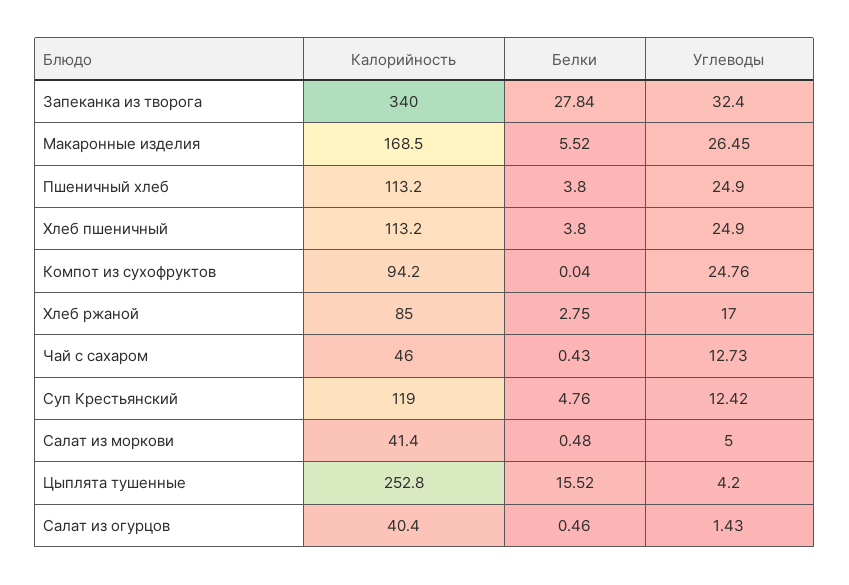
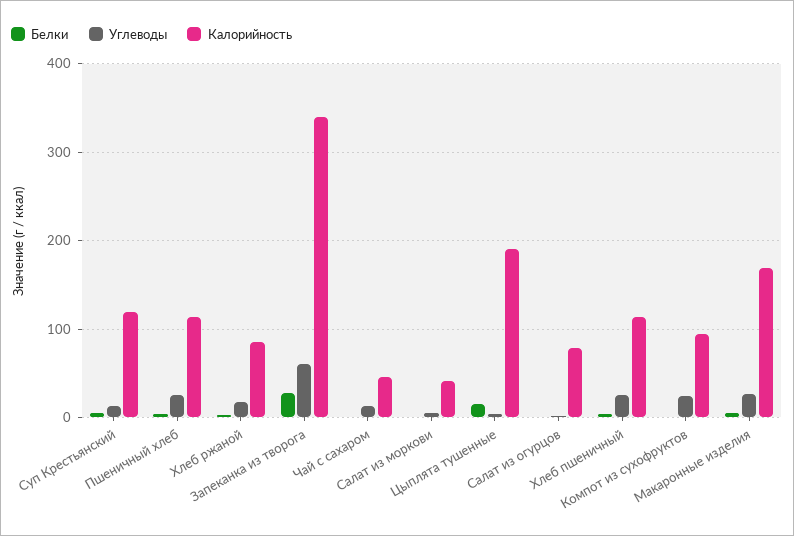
  {
    "Калорийность": {
      "Запеканка из творога": 340,
      "Макаронные изделия": 168.5,
      "Пшеничный хлеб": 113.2,
      "Хлеб пшеничный": 113.2,
      "Компот из сухофруктов": 94.2,
      "Хлеб ржаной": 85,
      "Чай с сахаром": 46,
      "Суп Крестьянский": 119,
      "Салат из моркови": 41.4,
-     "Цыплята тушенные": 252.8,
+     "Цыплята тушенные": 190,
-     "Салат из огурцов": 40.4
+     "Салат из огурцов": 80
    },
    "Белки": {
      "Запеканка из творога": 27.84,
      "Макаронные изделия": 5.52,
      "Пшеничный хлеб": 3.8,
      "Хлеб пшеничный": 3.8,
      "Компот из сухофруктов": 0.04,
      "Хлеб ржаной": 2.75,
      "Чай с сахаром": 0.43,
      "Суп Крестьянский": 4.76,
      "Салат из моркови": 0.48,
      "Цыплята тушенные": 15.52,
      "Салат из огурцов": 0.46
    },
    "Углеводы": {
-     "Запеканка из творога": 32.4,
+     "Запеканка из творога": 60,
      "Макаронные изделия": 26.45,
      "Пшеничный хлеб": 24.9,
      "Хлеб пшеничный": 24.9,
      "Компот из сухофруктов": 24.76,
      "Хлеб ржаной": 17,
      "Чай с сахаром": 12.73,
      "Суп Крестьянский": 12.42,
      "Салат из моркови": 5,
      "Цыплята тушенные": 4.2,
      "Салат из огурцов": 1.43
    }
  }

